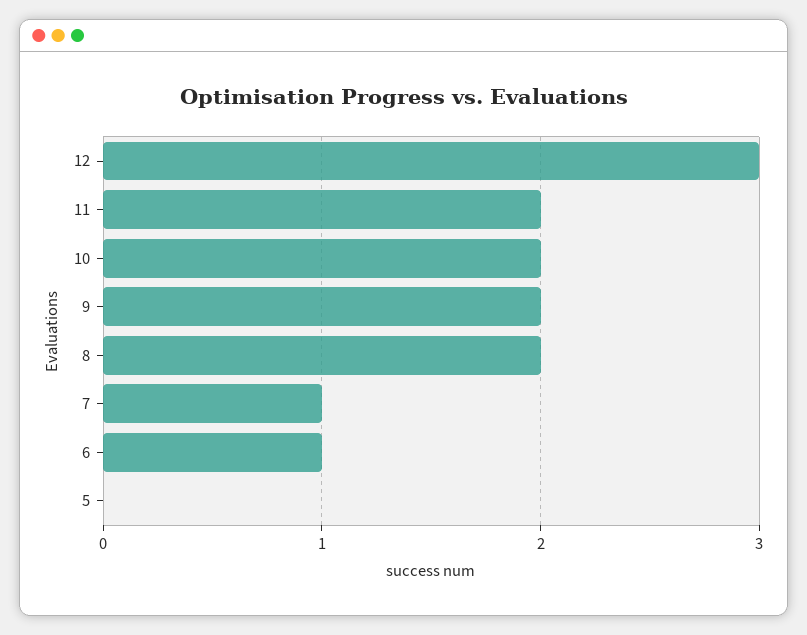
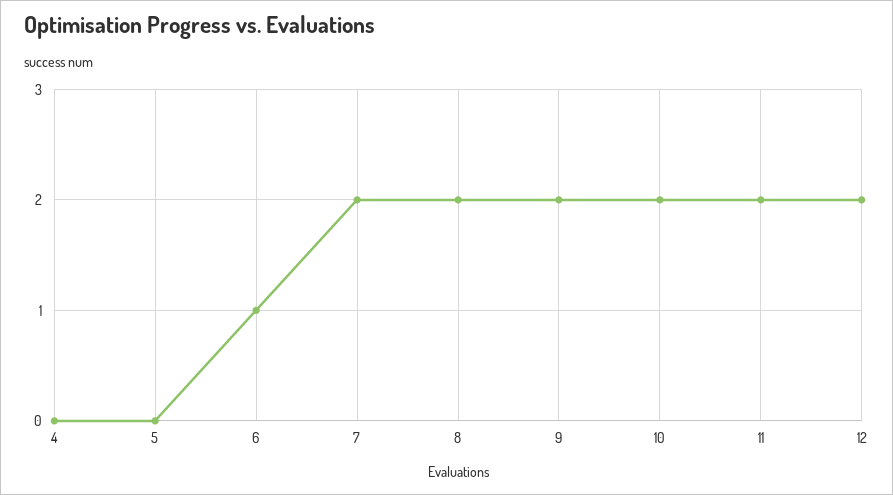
  {
-   "12": 3,
+   "12": 2,
    "11": 2,
    "10": 2,
    "9": 2,
    "8": 2,
-   "7": 1,
+   "7": 2,
    "6": 1,
-   "5": 0
+   "5": 0,
+   "4": 0
  }

